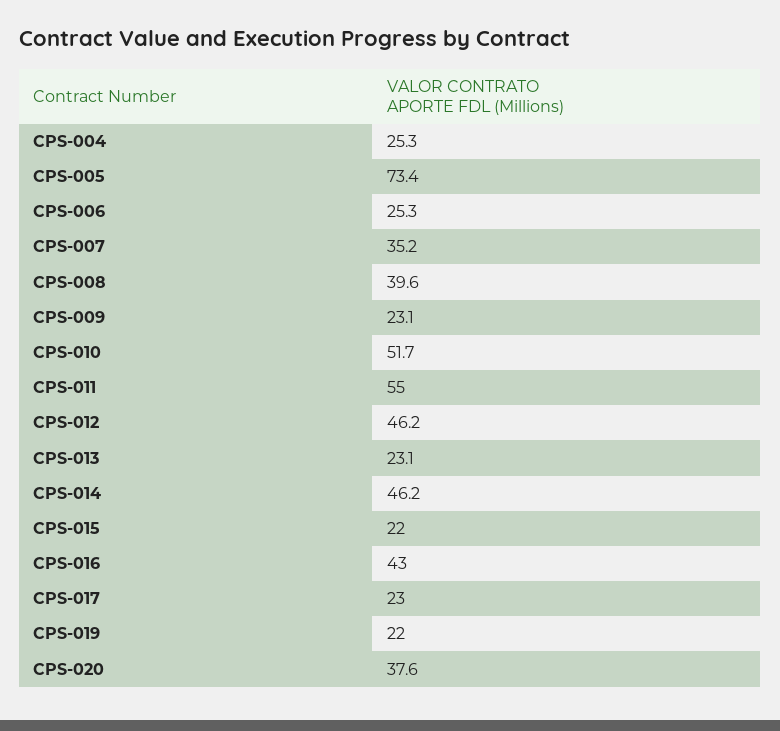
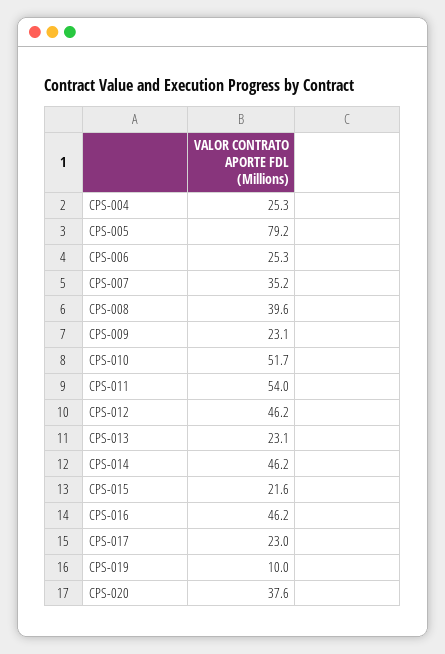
  {
    "CPS-004": 25.3,
-   "CPS-005": 73.4,
+   "CPS-005": 79.2,
    "CPS-006": 25.3,
    "CPS-007": 35.2,
    "CPS-008": 39.6,
    "CPS-009": 23.1,
    "CPS-010": 51.7,
-   "CPS-011": 55,
+   "CPS-011": 54,
    "CPS-012": 46.2,
    "CPS-013": 23.1,
    "CPS-014": 46.2,
-   "CPS-015": 22,
+   "CPS-015": 21.6,
-   "CPS-016": 43,
+   "CPS-016": 46.2,
    "CPS-017": 23,
-   "CPS-019": 22,
+   "CPS-019": 10,
    "CPS-020": 37.6
  }

